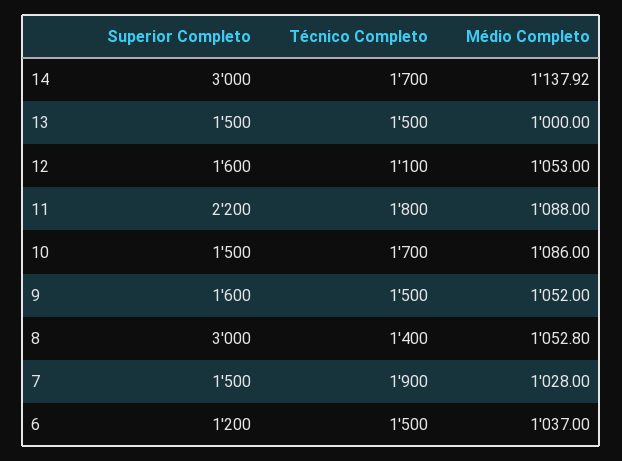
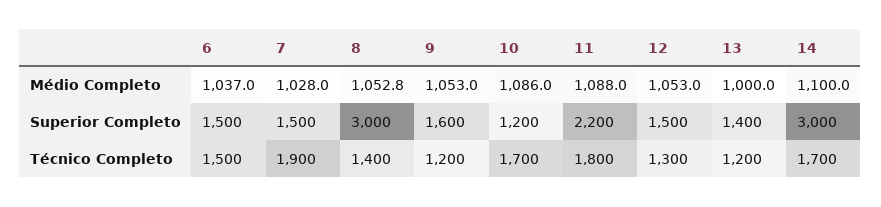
  {
    "Superior Completo": {
      "14": 3000,
-     "13": 1500,
+     "13": 1400,
-     "12": 1600,
+     "12": 1500,
      "11": 2200,
-     "10": 1500,
+     "10": 1200,
      "9": 1600,
      "8": 3000,
      "7": 1500,
-     "6": 1200
+     "6": 1500
    },
    "Técnico Completo": {
      "14": 1700,
-     "13": 1500,
+     "13": 1200,
-     "12": 1100,
+     "12": 1300,
      "11": 1800,
      "10": 1700,
-     "9": 1500,
+     "9": 1200,
      "8": 1400,
      "7": 1900,
      "6": 1500
    },
    "Médio Completo": {
-     "14": 1137.92,
+     "14": 1100,
      "13": 1000,
      "12": 1053,
      "11": 1088,
      "10": 1086,
-     "9": 1052,
+     "9": 1053,
      "8": 1052.8,
      "7": 1028,
      "6": 1037
    }
  }

